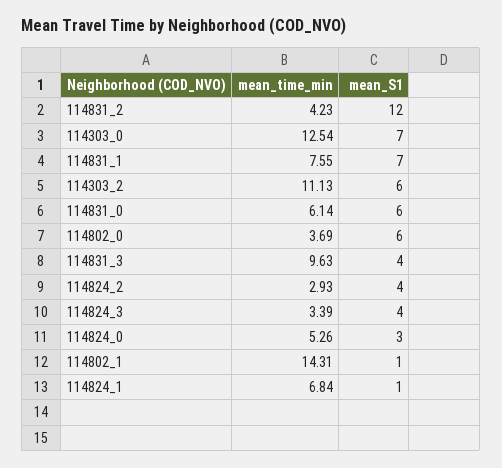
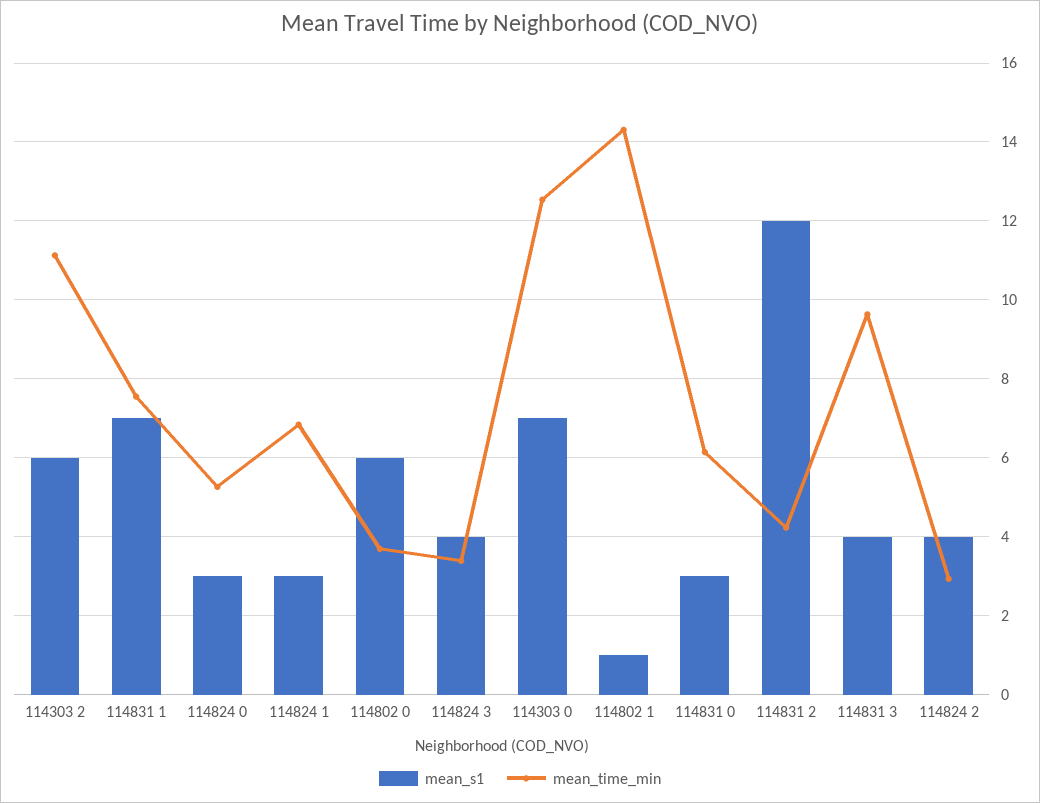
  {
    "mean_time_min": {
      "114831_2": 4.23,
      "114303_0": 12.54,
      "114831_1": 7.55,
      "114303_2": 11.13,
      "114831_0": 6.14,
      "114802_0": 3.69,
      "114831_3": 9.63,
      "114824_2": 2.93,
      "114824_3": 3.39,
      "114824_0": 5.26,
      "114802_1": 14.31,
      "114824_1": 6.84
    },
    "mean_S1": {
      "114831_2": 12,
      "114303_0": 7,
      "114831_1": 7,
      "114303_2": 6,
-     "114831_0": 6,
+     "114831_0": 3,
      "114802_0": 6,
      "114831_3": 4,
      "114824_2": 4,
      "114824_3": 4,
      "114824_0": 3,
      "114802_1": 1,
-     "114824_1": 1
+     "114824_1": 3
    }
  }

